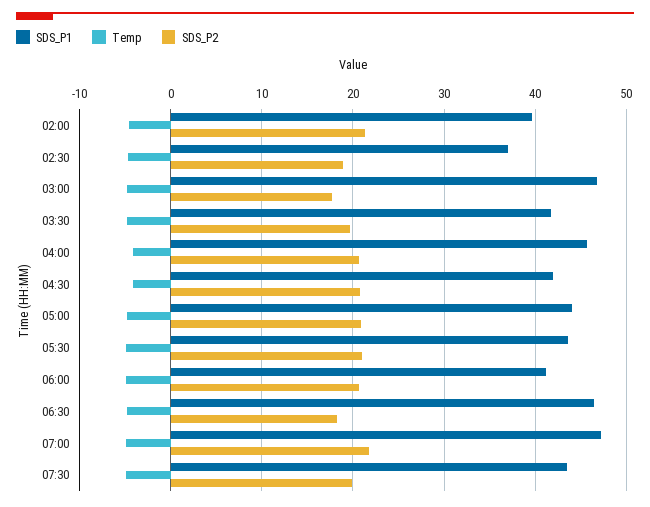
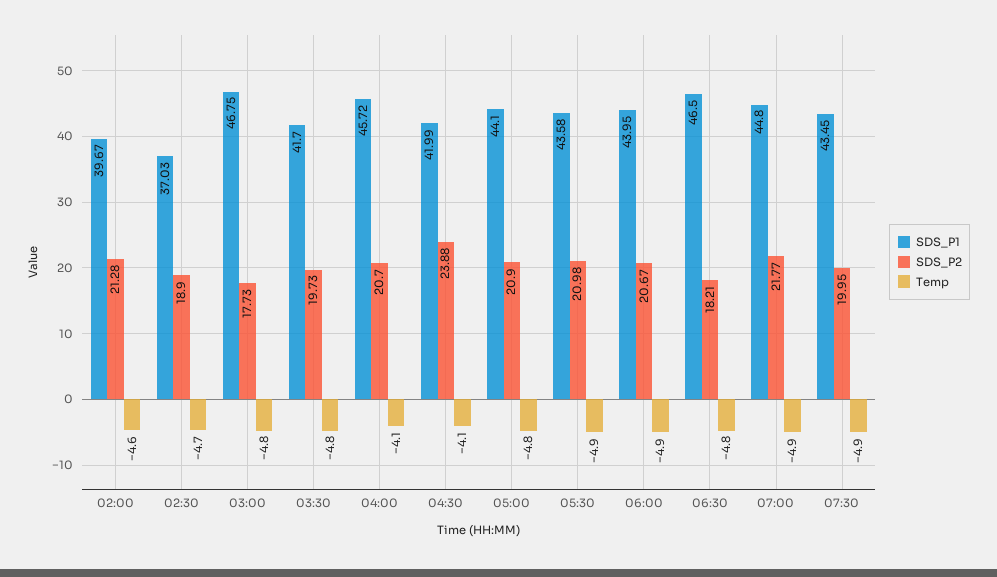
  {
    "SDS_P1": {
      "02:00": 39.67,
      "02:30": 37.03,
      "03:00": 46.75,
      "03:30": 41.7,
      "04:00": 45.72,
      "04:30": 41.99,
      "05:00": 44.1,
      "05:30": 43.58,
-     "06:00": 41,
+     "06:00": 43.95,
      "06:30": 46.5,
-     "07:00": 47,
+     "07:00": 44.8,
      "07:30": 43.45
    },
    "Temp": {
      "02:00": -4.6,
      "02:30": -4.7,
      "03:00": -4.8,
      "03:30": -4.8,
      "04:00": -4.1,
      "04:30": -4.1,
      "05:00": -4.8,
      "05:30": -4.9,
      "06:00": -4.9,
      "06:30": -4.8,
      "07:00": -4.9,
      "07:30": -4.9
    },
    "SDS_P2": {
      "02:00": 21.28,
      "02:30": 18.9,
      "03:00": 17.73,
      "03:30": 19.73,
      "04:00": 20.7,
-     "04:30": 21,
+     "04:30": 23.88,
      "05:00": 20.9,
      "05:30": 20.98,
      "06:00": 20.67,
      "06:30": 18.21,
      "07:00": 21.77,
      "07:30": 19.95
    }
  }

